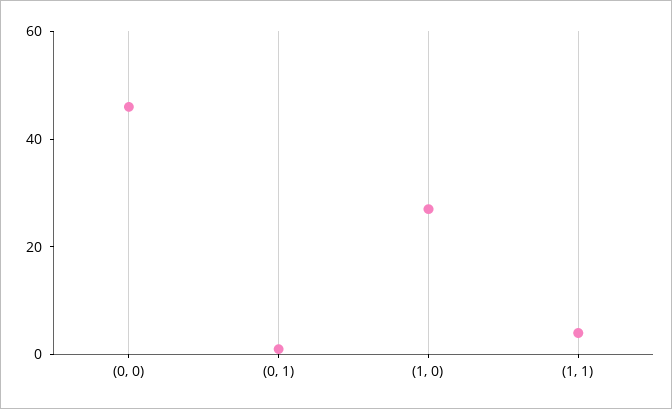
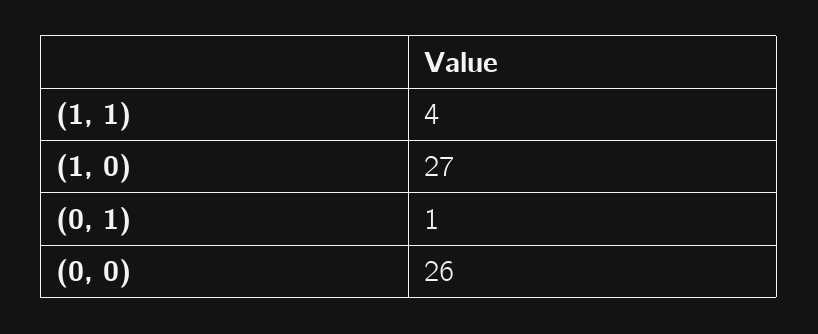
  {
-   "(0, 0)": 45,
+   "(0, 0)": 26,
    "(0, 1)": 1,
    "(1, 0)": 27,
    "(1, 1)": 4
  }

